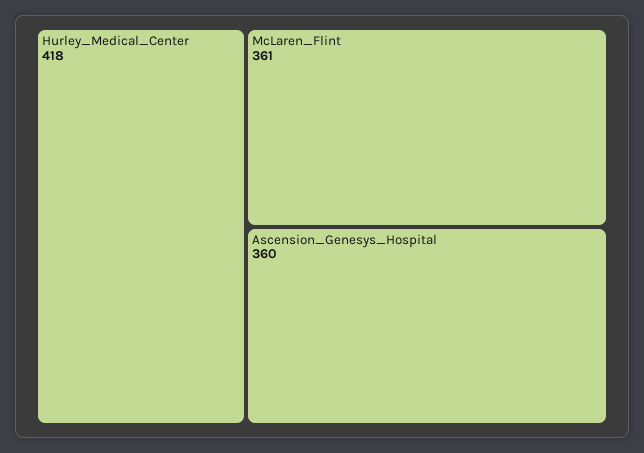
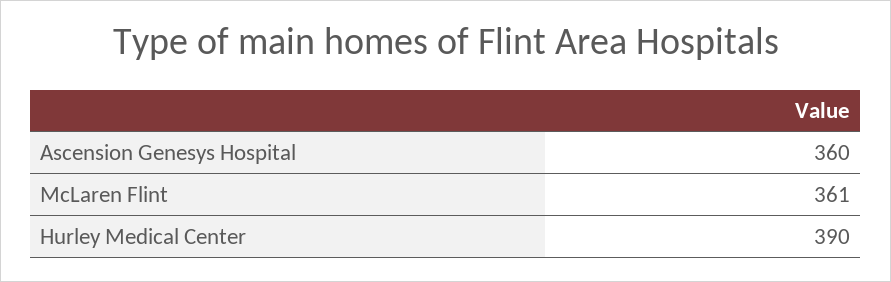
  {
-   "Hurley_Medical_Center": 418,
+   "Hurley_Medical_Center": 390,
    "McLaren_Flint": 361,
    "Ascension_Genesys_Hospital": 360
  }

